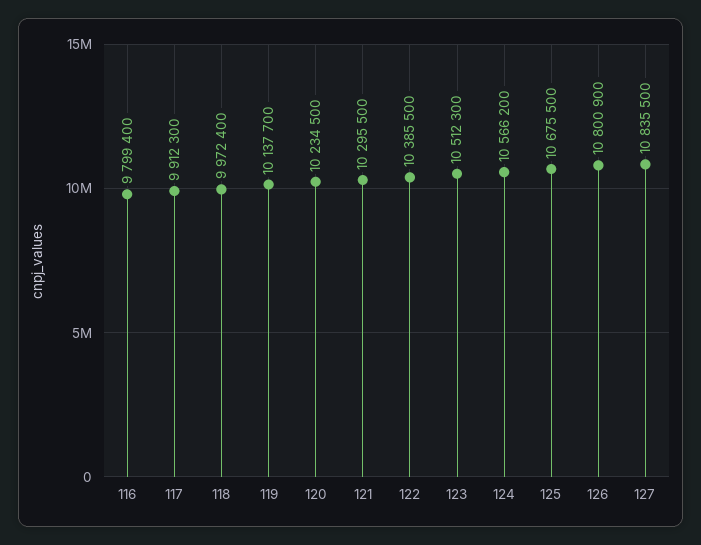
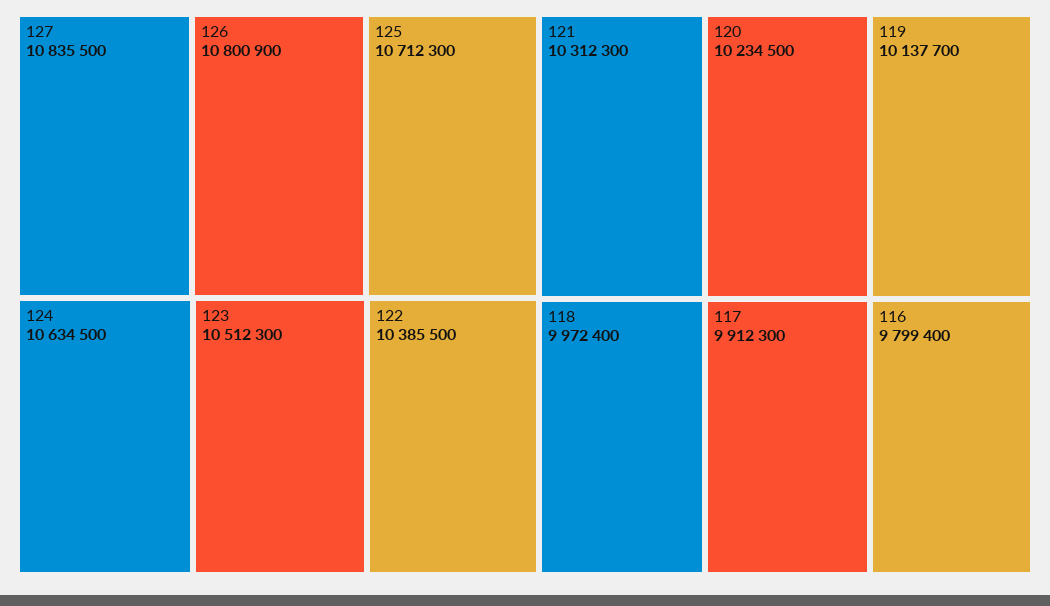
  {
    "116": 9799400,
    "117": 9912300,
    "118": 9972400,
    "119": 10137700,
    "120": 10234500,
-   "121": 10295500,
+   "121": 10312300,
    "122": 10385500,
    "123": 10512300,
-   "124": 10566200,
+   "124": 10634500,
-   "125": 10675500,
+   "125": 10712300,
    "126": 10800900,
    "127": 10835500
  }

